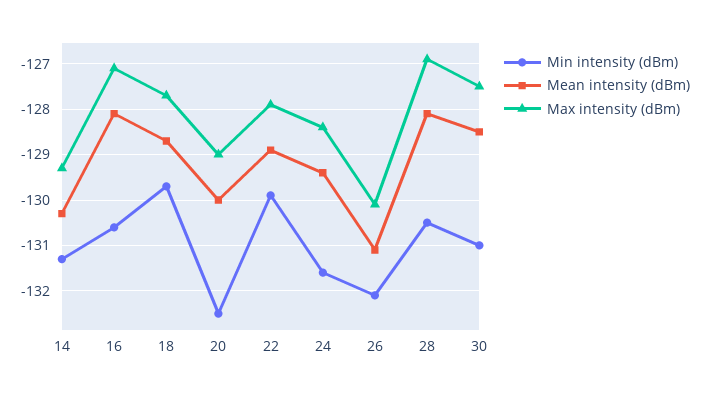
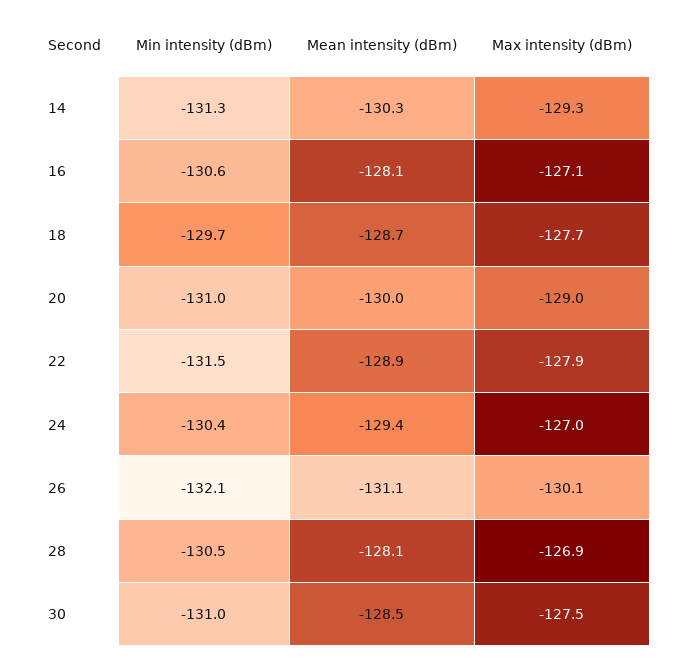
  {
    "Min intensity (dBm)": {
      "14": -131.3,
      "16": -130.6,
      "18": -129.7,
-     "20": -132.5,
+     "20": -131,
-     "22": -130,
+     "22": -131.5,
-     "24": -131.5,
+     "24": -130.4,
      "26": -132.1,
      "28": -130.5,
      "30": -131
    },
    "Mean intensity (dBm)": {
      "14": -130.3,
      "16": -128.1,
      "18": -128.7,
      "20": -130,
      "22": -128.9,
      "24": -129.4,
      "26": -131.1,
      "28": -128.1,
      "30": -128.5
    },
    "Max intensity (dBm)": {
      "14": -129.3,
      "16": -127.1,
      "18": -127.7,
      "20": -129,
      "22": -127.9,
-     "24": -128.5,
+     "24": -127,
      "26": -130.1,
      "28": -126.9,
      "30": -127.5
    }
  }

